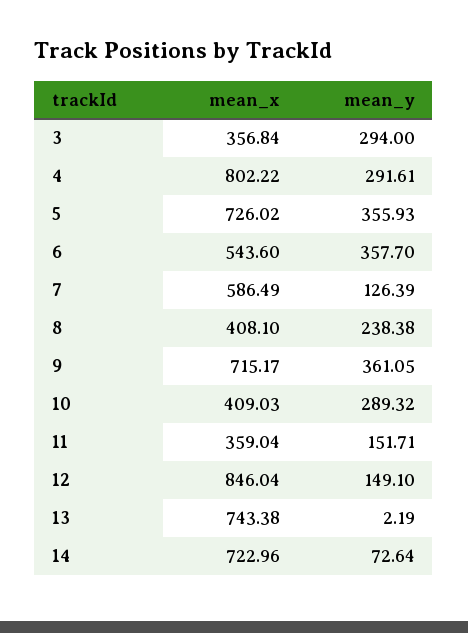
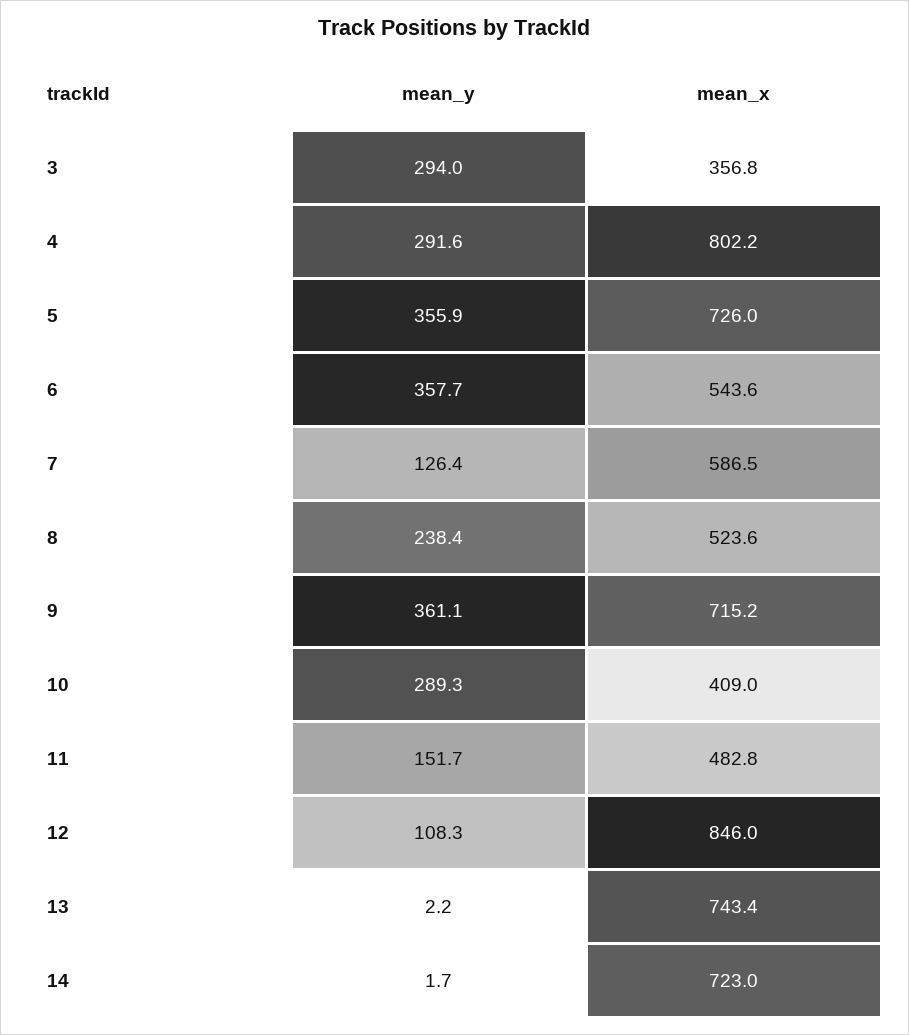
  {
    "mean_x": {
      "3": 356.84,
      "4": 802.22,
      "5": 726.02,
      "6": 543.6,
      "7": 586.49,
-     "8": 408.1,
+     "8": 523.6,
      "9": 715.17,
      "10": 409.03,
-     "11": 359.04,
+     "11": 482.8,
      "12": 846.04,
      "13": 743.38,
      "14": 722.96
    },
    "mean_y": {
      "3": 294,
      "4": 291.61,
      "5": 355.93,
      "6": 357.7,
      "7": 126.39,
      "8": 238.38,
      "9": 361.05,
      "10": 289.32,
      "11": 151.71,
-     "12": 149.1,
+     "12": 108.3,
      "13": 2.19,
-     "14": 72.64
+     "14": 1.7
    }
  }

